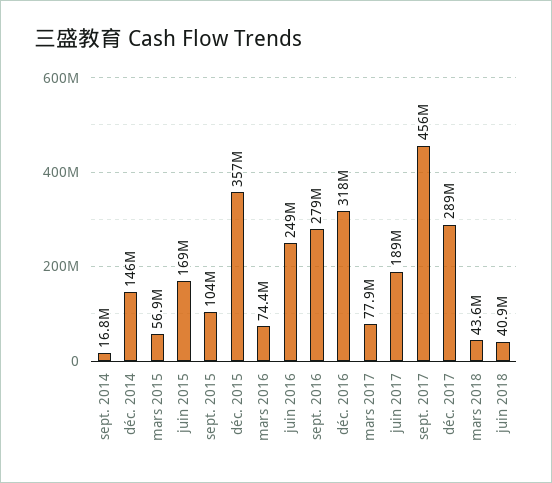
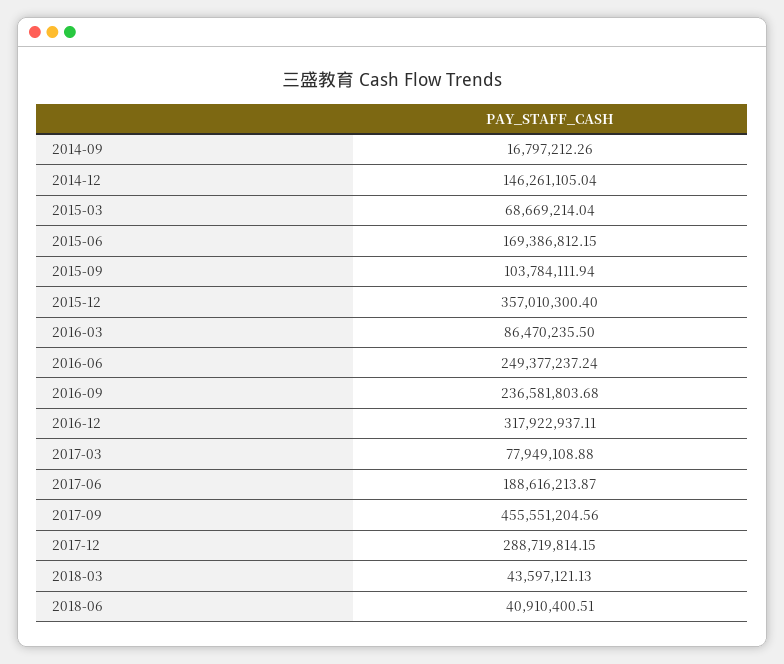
  {
    "sept. 2014": 16797212.26,
    "déc. 2014": 146261105.04,
-   "mars 2015": 56900000,
+   "mars 2015": 68669214.04,
    "juin 2015": 169386812.15,
    "sept. 2015": 103784111.94,
    "déc. 2015": 357010300.4,
-   "mars 2016": 74400000,
+   "mars 2016": 86470235.5,
    "juin 2016": 249377237.24,
-   "sept. 2016": 279000000,
+   "sept. 2016": 236581803.68,
    "déc. 2016": 317922937.11,
    "mars 2017": 77949108.88,
    "juin 2017": 188616213.87,
    "sept. 2017": 455551204.56,
    "déc. 2017": 288719814.15,
    "mars 2018": 43597121.13,
    "juin 2018": 40910400.51
  }

